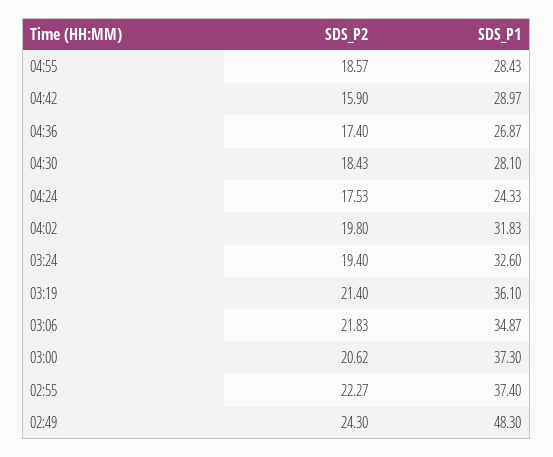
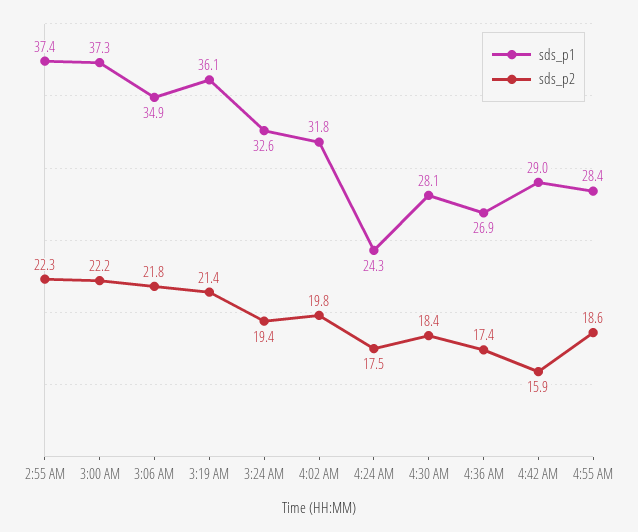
  {
    "SDS_P2": {
      "04:55": 18.57,
      "04:42": 15.9,
      "04:36": 17.4,
      "04:30": 18.43,
      "04:24": 17.53,
      "04:02": 19.8,
      "03:24": 19.4,
      "03:19": 21.4,
      "03:06": 21.83,
-     "03:00": 20.62,
+     "03:00": 22.2,
-     "02:55": 22.27,
+     "02:55": 22.27
-     "02:49": 24.3
    },
    "SDS_P1": {
      "04:55": 28.43,
      "04:42": 28.97,
      "04:36": 26.87,
      "04:30": 28.1,
      "04:24": 24.33,
      "04:02": 31.83,
      "03:24": 32.6,
      "03:19": 36.1,
      "03:06": 34.87,
      "03:00": 37.3,
-     "02:55": 37.4,
+     "02:55": 37.4
-     "02:49": 48.3
    }
  }

